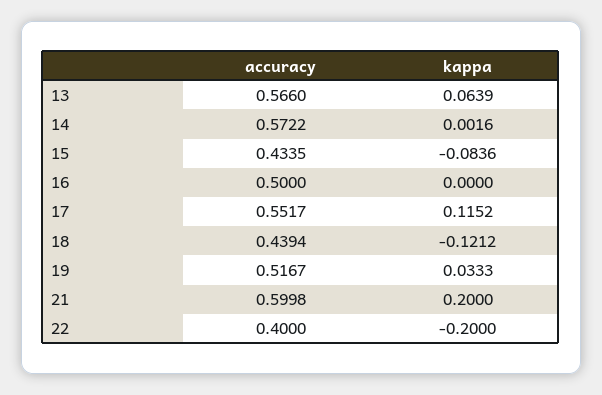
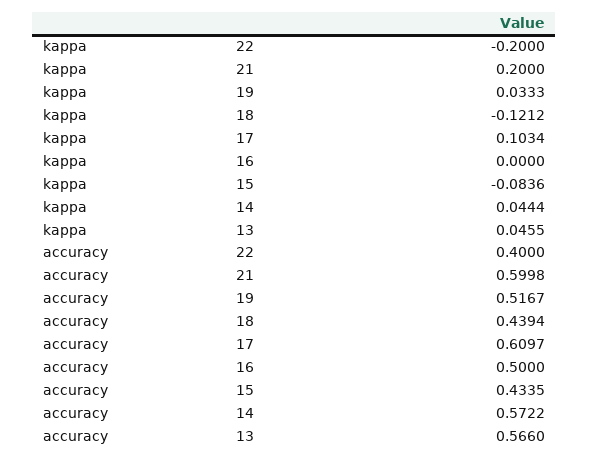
  {
    "accuracy": {
      "13": 0.566,
      "14": 0.5722,
      "15": 0.4335,
      "16": 0.5,
-     "17": 0.5517,
+     "17": 0.6097,
      "18": 0.4394,
      "19": 0.5167,
      "21": 0.5998,
      "22": 0.4
    },
    "kappa": {
-     "13": 0.0639,
+     "13": 0.0455,
-     "14": 0.0016,
+     "14": 0.0444,
      "15": -0.0836,
      "16": 0,
-     "17": 0.1152,
+     "17": 0.1034,
      "18": -0.1212,
      "19": 0.0333,
      "21": 0.2,
      "22": -0.2
    }
  }

